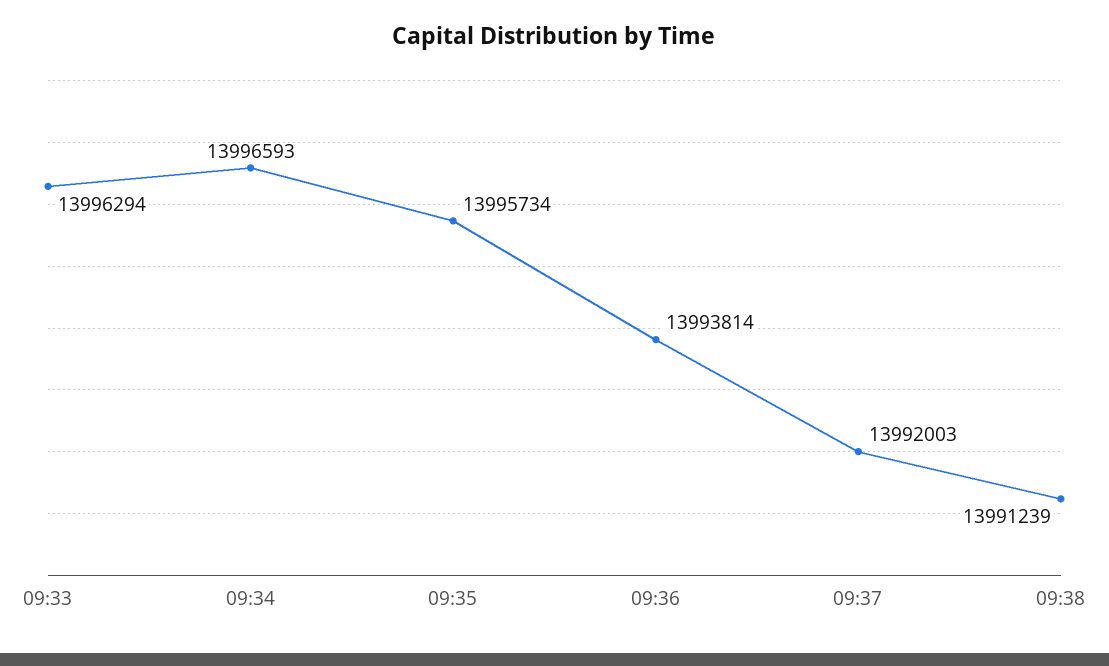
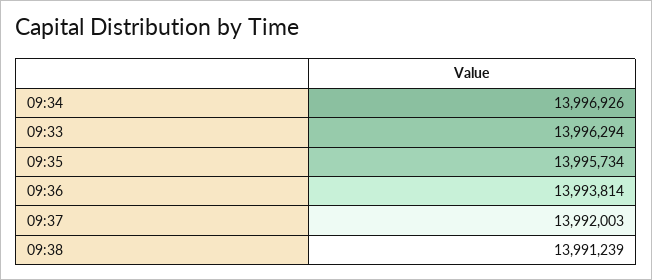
  {
    "09:33": 13996294,
-   "09:34": 13996593,
+   "09:34": 13996926,
    "09:35": 13995734,
    "09:36": 13993814,
    "09:37": 13992003,
    "09:38": 13991239
  }

